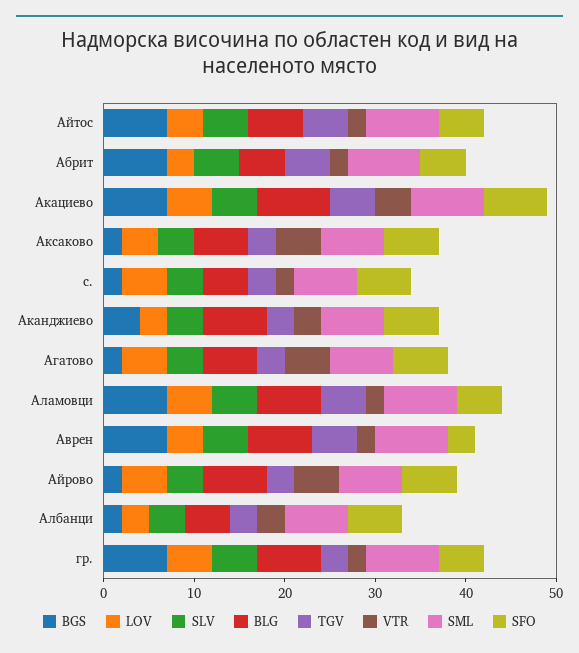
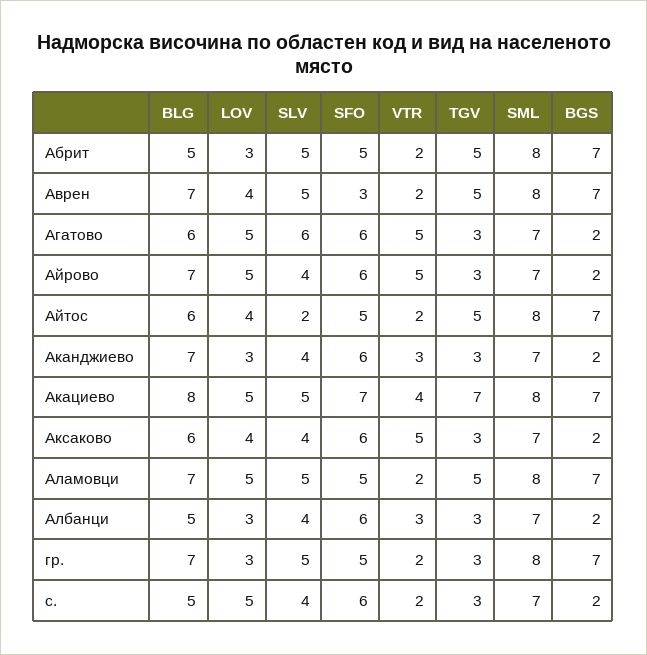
  {
    "BGS": {
      "Айтос": 7,
      "Абрит": 7,
      "Акациево": 7,
      "Аксаково": 2,
      "с.": 2,
-     "Аканджиево": 4,
+     "Аканджиево": 2,
      "Агатово": 2,
      "Аламовци": 7,
      "Аврен": 7,
      "Айрово": 2,
      "Албанци": 2,
      "гр.": 7
    },
    "LOV": {
      "Айтос": 4,
      "Абрит": 3,
      "Акациево": 5,
      "Аксаково": 4,
      "с.": 5,
      "Аканджиево": 3,
      "Агатово": 5,
      "Аламовци": 5,
      "Аврен": 4,
      "Айрово": 5,
      "Албанци": 3,
-     "гр.": 5
+     "гр.": 3
    },
    "SLV": {
-     "Айтос": 5,
+     "Айтос": 2,
      "Абрит": 5,
      "Акациево": 5,
      "Аксаково": 4,
      "с.": 4,
      "Аканджиево": 4,
-     "Агатово": 4,
+     "Агатово": 6,
      "Аламовци": 5,
      "Аврен": 5,
      "Айрово": 4,
      "Албанци": 4,
      "гр.": 5
    },
    "BLG": {
      "Айтос": 6,
      "Абрит": 5,
      "Акациево": 8,
      "Аксаково": 6,
      "с.": 5,
      "Аканджиево": 7,
      "Агатово": 6,
      "Аламовци": 7,
      "Аврен": 7,
      "Айрово": 7,
      "Албанци": 5,
      "гр.": 7
    },
    "TGV": {
      "Айтос": 5,
      "Абрит": 5,
-     "Акациево": 5,
+     "Акациево": 7,
      "Аксаково": 3,
      "с.": 3,
      "Аканджиево": 3,
      "Агатово": 3,
      "Аламовци": 5,
      "Аврен": 5,
      "Айрово": 3,
      "Албанци": 3,
      "гр.": 3
    },
    "VTR": {
      "Айтос": 2,
      "Абрит": 2,
      "Акациево": 4,
      "Аксаково": 5,
      "с.": 2,
      "Аканджиево": 3,
      "Агатово": 5,
      "Аламовци": 2,
      "Аврен": 2,
      "Айрово": 5,
      "Албанци": 3,
      "гр.": 2
    },
    "SML": {
      "Айтос": 8,
      "Абрит": 8,
      "Акациево": 8,
      "Аксаково": 7,
      "с.": 7,
      "Аканджиево": 7,
      "Агатово": 7,
      "Аламовци": 8,
      "Аврен": 8,
      "Айрово": 7,
      "Албанци": 7,
      "гр.": 8
    },
    "SFO": {
      "Айтос": 5,
      "Абрит": 5,
      "Акациево": 7,
      "Аксаково": 6,
      "с.": 6,
      "Аканджиево": 6,
      "Агатово": 6,
      "Аламовци": 5,
      "Аврен": 3,
      "Айрово": 6,
      "Албанци": 6,
      "гр.": 5
    }
  }

